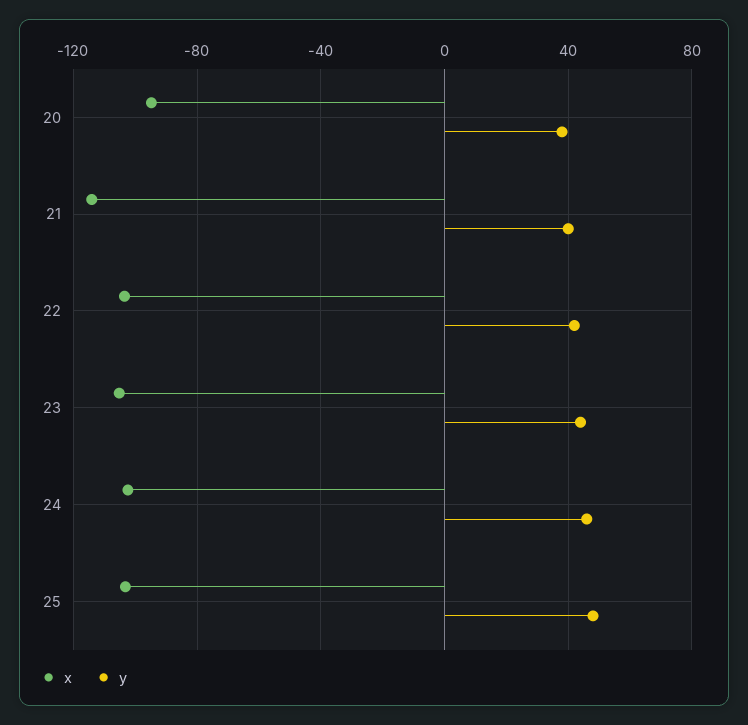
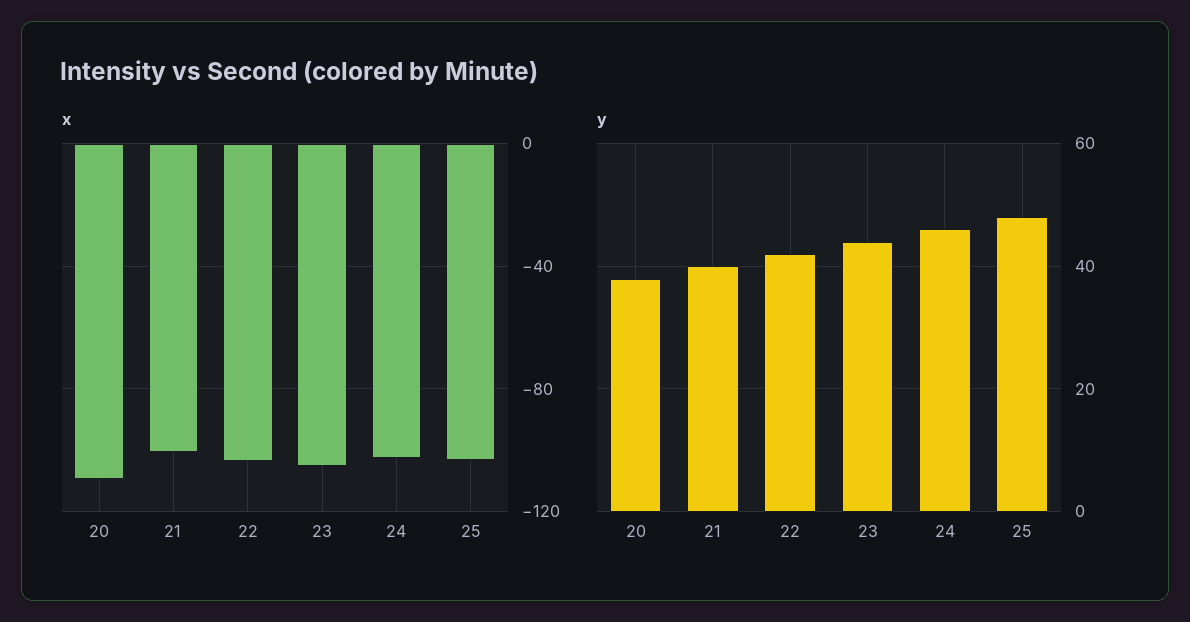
  {
    "x": {
-     "20": -95,
+     "20": -110,
-     "21": -115,
+     "21": -100,
      "22": -105,
      "23": -105,
      "24": -100,
      "25": -105
    },
    "y": {
      "20": 40,
      "21": 40,
      "22": 40,
      "23": 45,
      "24": 45,
      "25": 50
    }
  }

